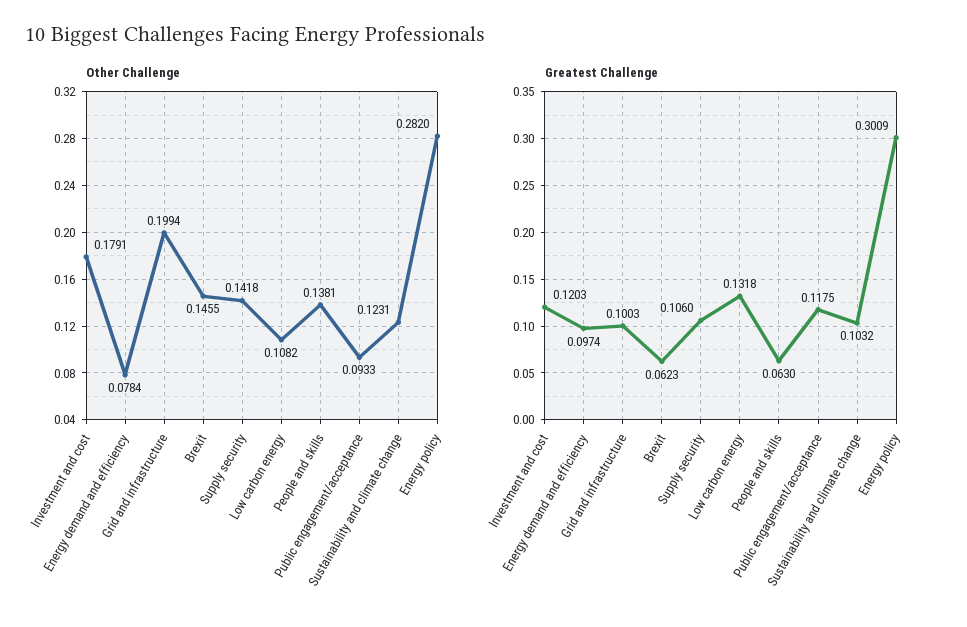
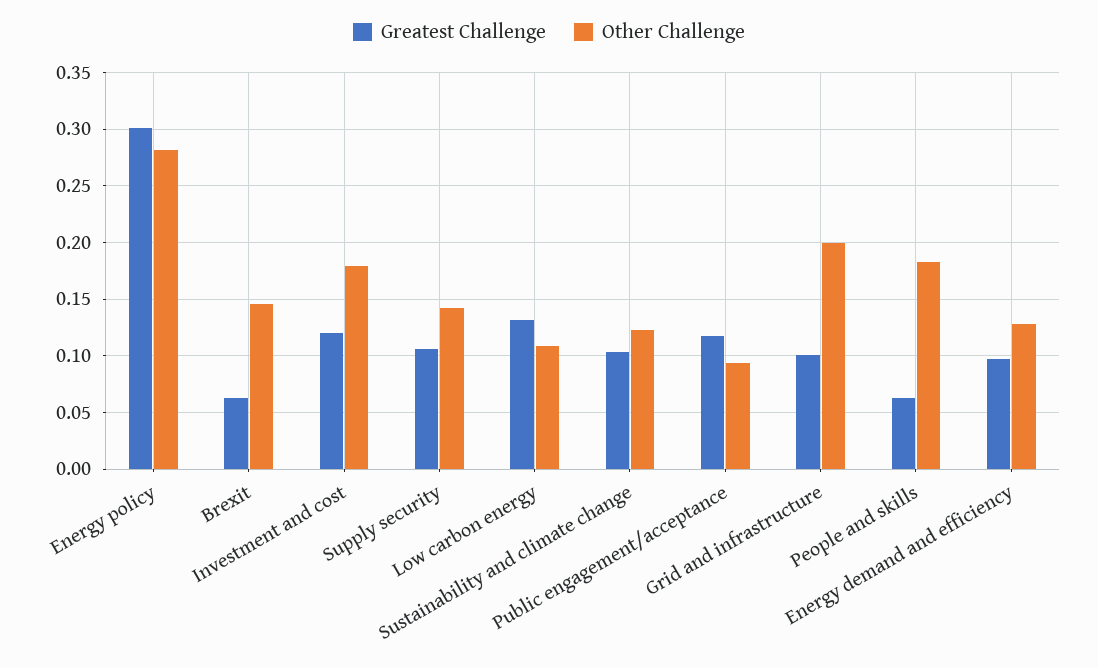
  {
    "Other Challenge": {
      "Investment and cost": 0.1791,
-     "Energy demand and efficiency": 0.0784,
+     "Energy demand and efficiency": 0.13,
      "Grid and infrastructure": 0.1994,
      "Brexit": 0.1455,
      "Supply security": 0.1418,
      "Low carbon energy": 0.1082,
-     "People and skills": 0.1381,
+     "People and skills": 0.18,
      "Public engagement/acceptance": 0.0933,
      "Sustainability and climate change": 0.1231,
      "Energy policy": 0.282
    },
    "Greatest Challenge": {
      "Investment and cost": 0.1203,
      "Energy demand and efficiency": 0.0974,
      "Grid and infrastructure": 0.1003,
      "Brexit": 0.0623,
      "Supply security": 0.106,
      "Low carbon energy": 0.1318,
      "People and skills": 0.063,
      "Public engagement/acceptance": 0.1175,
      "Sustainability and climate change": 0.1032,
      "Energy policy": 0.3009
    }
  }

